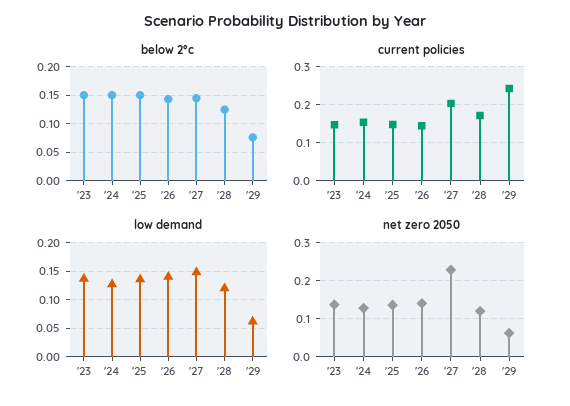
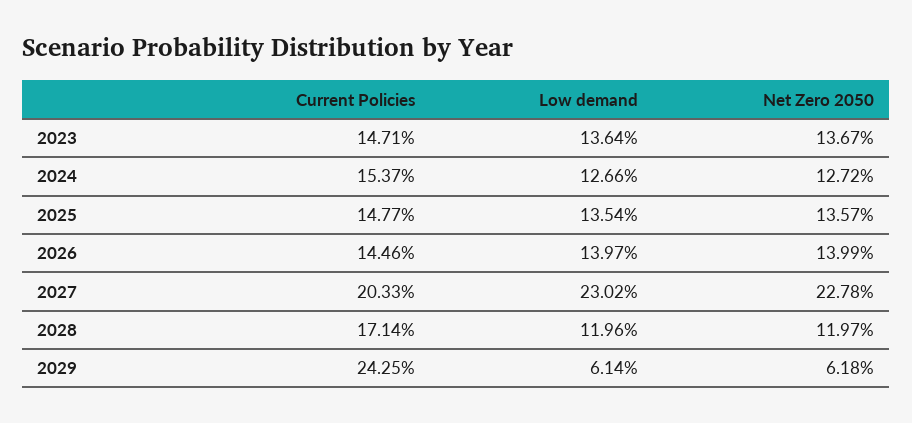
  {
-   "below 2°c": {
-     "'23": 0.15,
-     "'24": 0.15,
-     "'25": 0.15,
-     "'26": 0.15,
-     "'27": 0.15,
-     "'28": 0.125,
-     "'29": 0.075
-   },
    "current policies": {
      "'23": 0.1471,
      "'24": 0.1537,
      "'25": 0.1477,
      "'26": 0.1446,
      "'27": 0.2033,
      "'28": 0.1714,
      "'29": 0.2425
    },
    "low demand": {
      "'23": 0.1364,
      "'24": 0.1266,
      "'25": 0.1354,
      "'26": 0.1397,
-     "'27": 0.15,
+     "'27": 0.2302,
      "'28": 0.1196,
      "'29": 0.0614
    },
    "net zero 2050": {
      "'23": 0.1367,
      "'24": 0.1272,
      "'25": 0.1357,
      "'26": 0.1399,
      "'27": 0.2278,
      "'28": 0.1197,
      "'29": 0.0618
    }
  }

